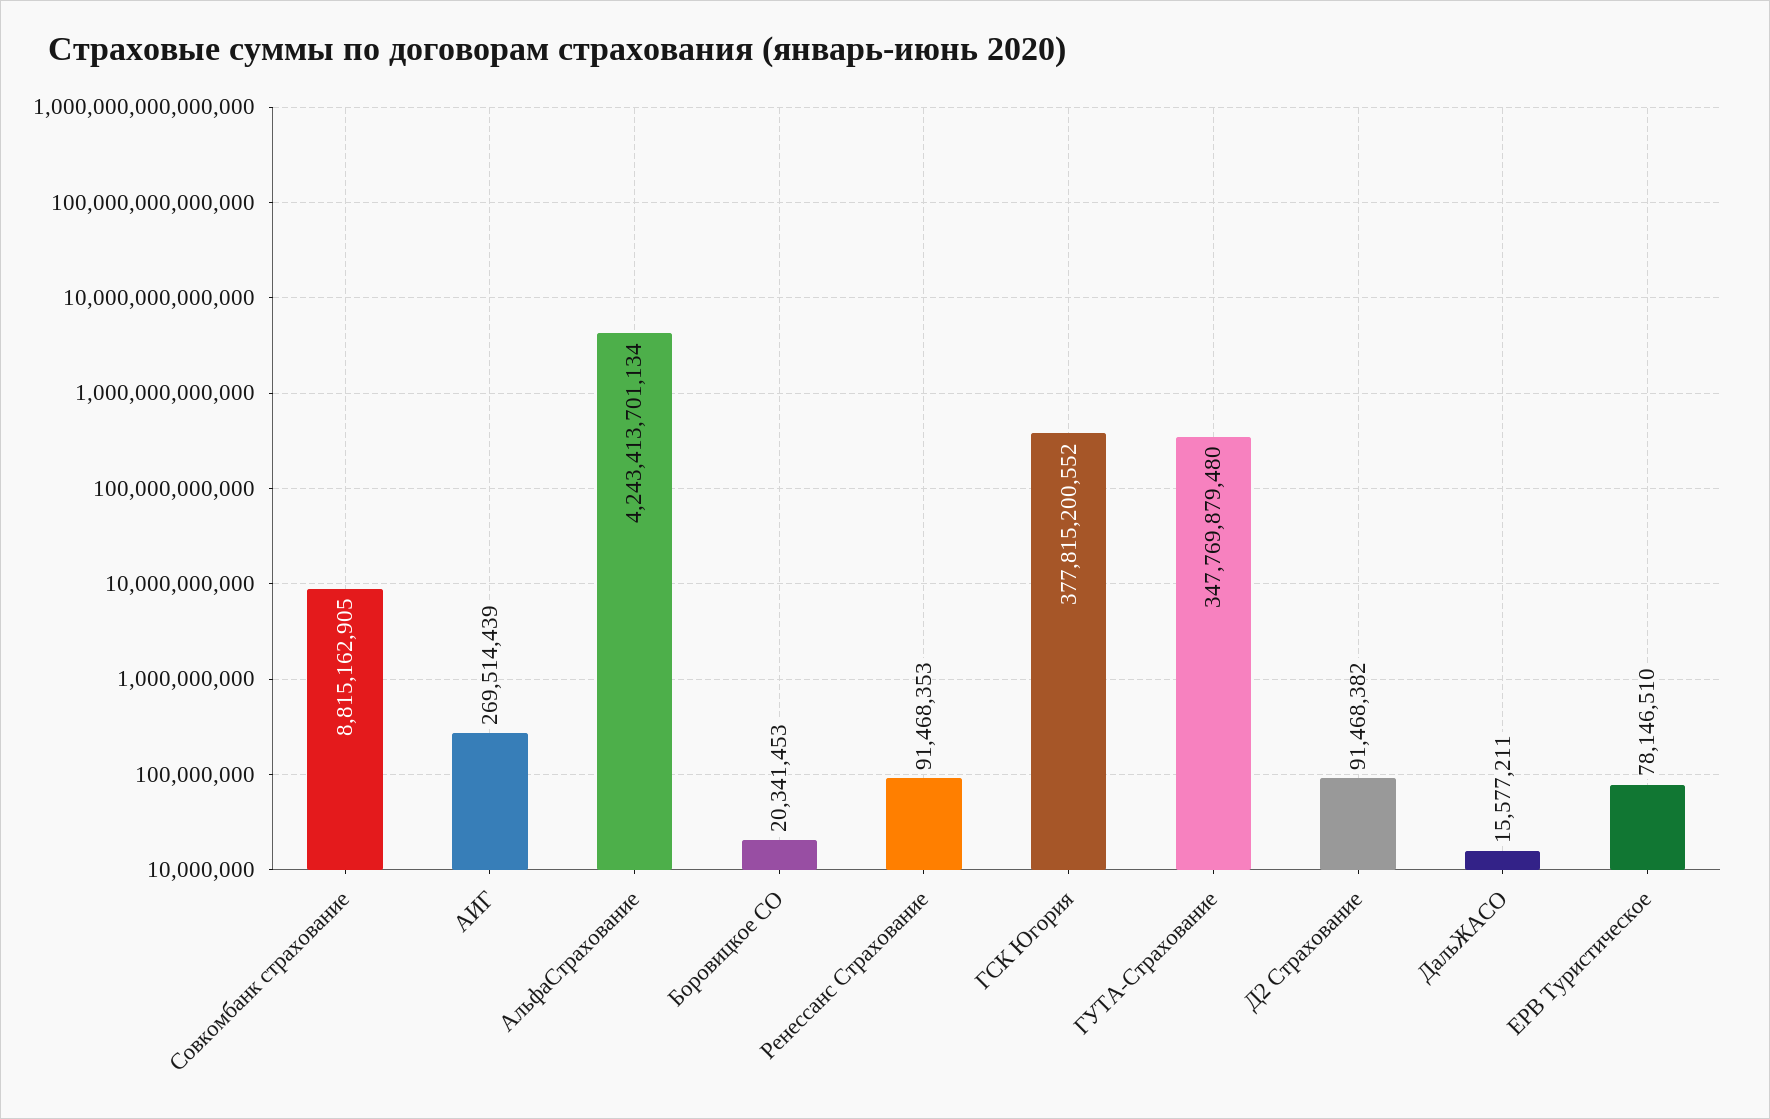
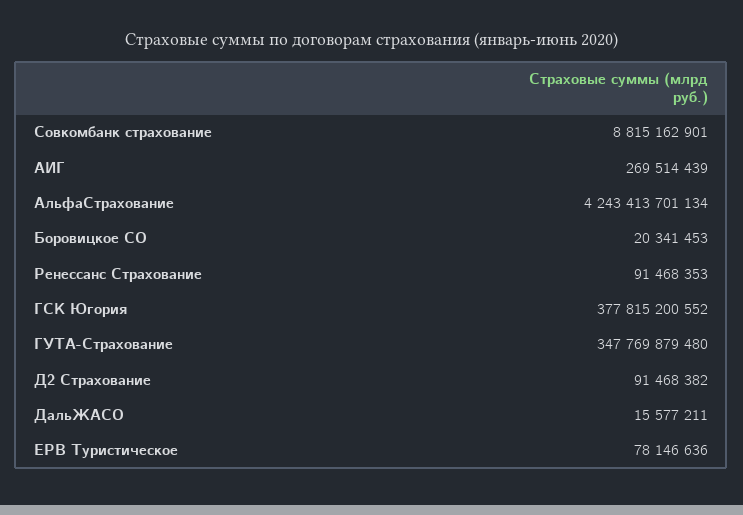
  {
-   "Совкомбанк страхование": 8815162905,
+   "Совкомбанк страхование": 8815162901,
    "АИГ": 269514439,
    "АльфаСтрахование": 4243413701134,
    "Боровицкое СО": 20341453,
    "Ренессанс Страхование": 91468353,
    "ГСК Югория": 377815200552,
    "ГУТА-Страхование": 347769879480,
    "Д2 Страхование": 91468382,
    "ДальЖАСО": 15577211,
-   "ЕРВ Туристическое": 78146510
+   "ЕРВ Туристическое": 78146636
  }

